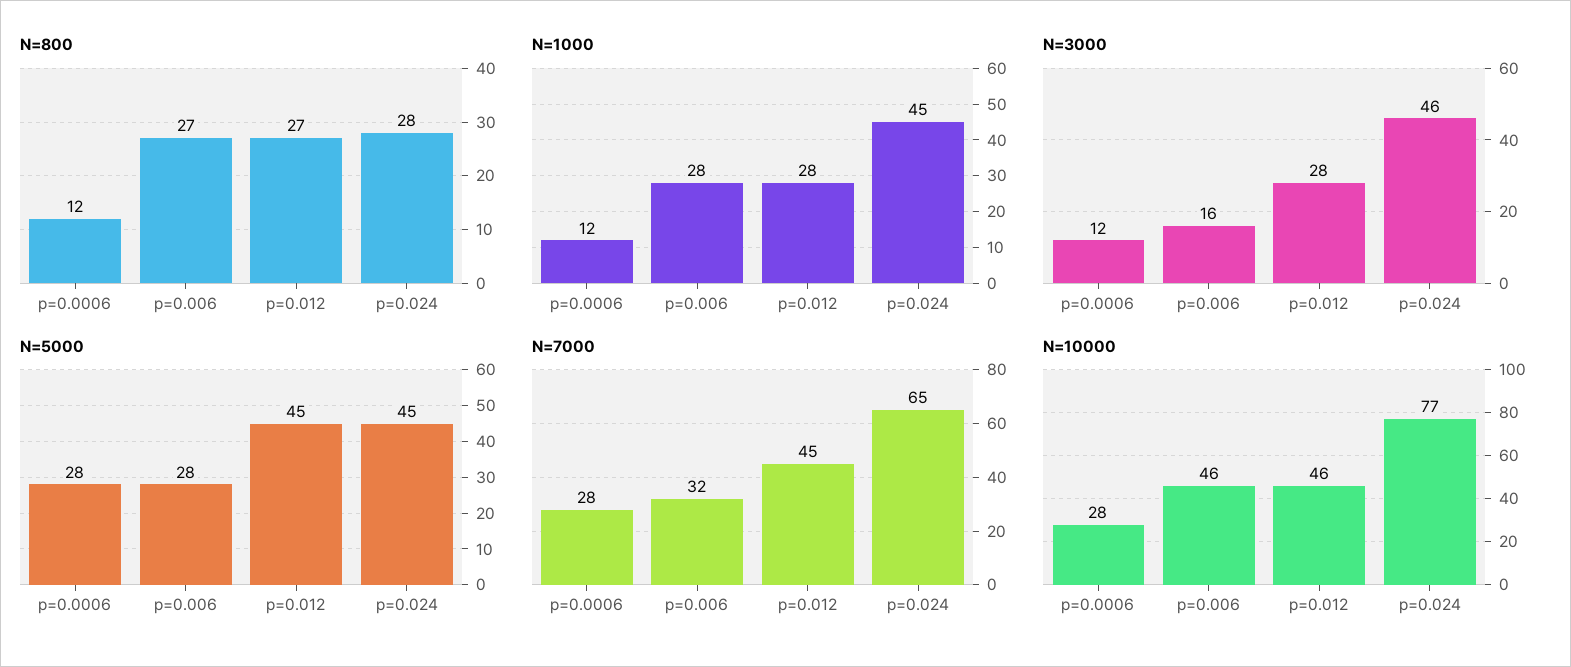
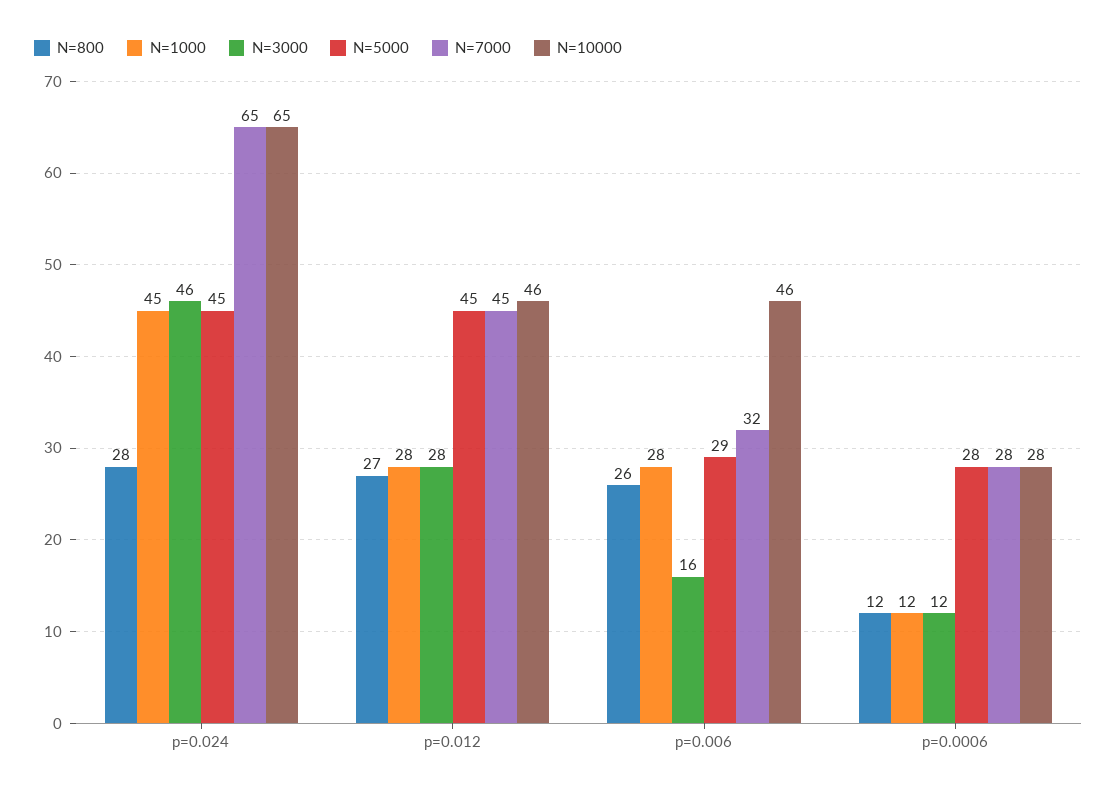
  {
    "N=800": {
      "p=0.0006": 12,
-     "p=0.006": 27,
+     "p=0.006": 26,
      "p=0.012": 27,
      "p=0.024": 28
    },
    "N=1000": {
      "p=0.0006": 12,
      "p=0.006": 28,
      "p=0.012": 28,
      "p=0.024": 45
    },
    "N=3000": {
      "p=0.0006": 12,
      "p=0.006": 16,
      "p=0.012": 28,
      "p=0.024": 46
    },
    "N=5000": {
      "p=0.0006": 28,
-     "p=0.006": 28,
+     "p=0.006": 29,
      "p=0.012": 45,
      "p=0.024": 45
    },
    "N=7000": {
      "p=0.0006": 28,
      "p=0.006": 32,
      "p=0.012": 45,
      "p=0.024": 65
    },
    "N=10000": {
      "p=0.0006": 28,
      "p=0.006": 46,
      "p=0.012": 46,
-     "p=0.024": 77
+     "p=0.024": 65
    }
  }

